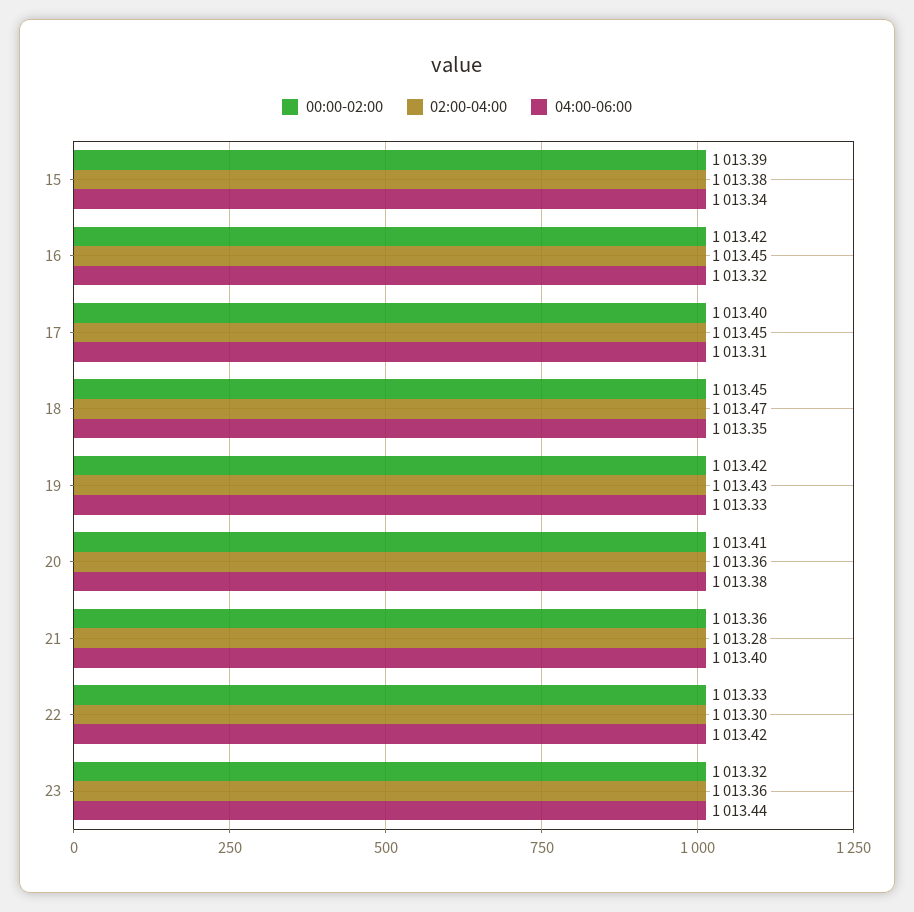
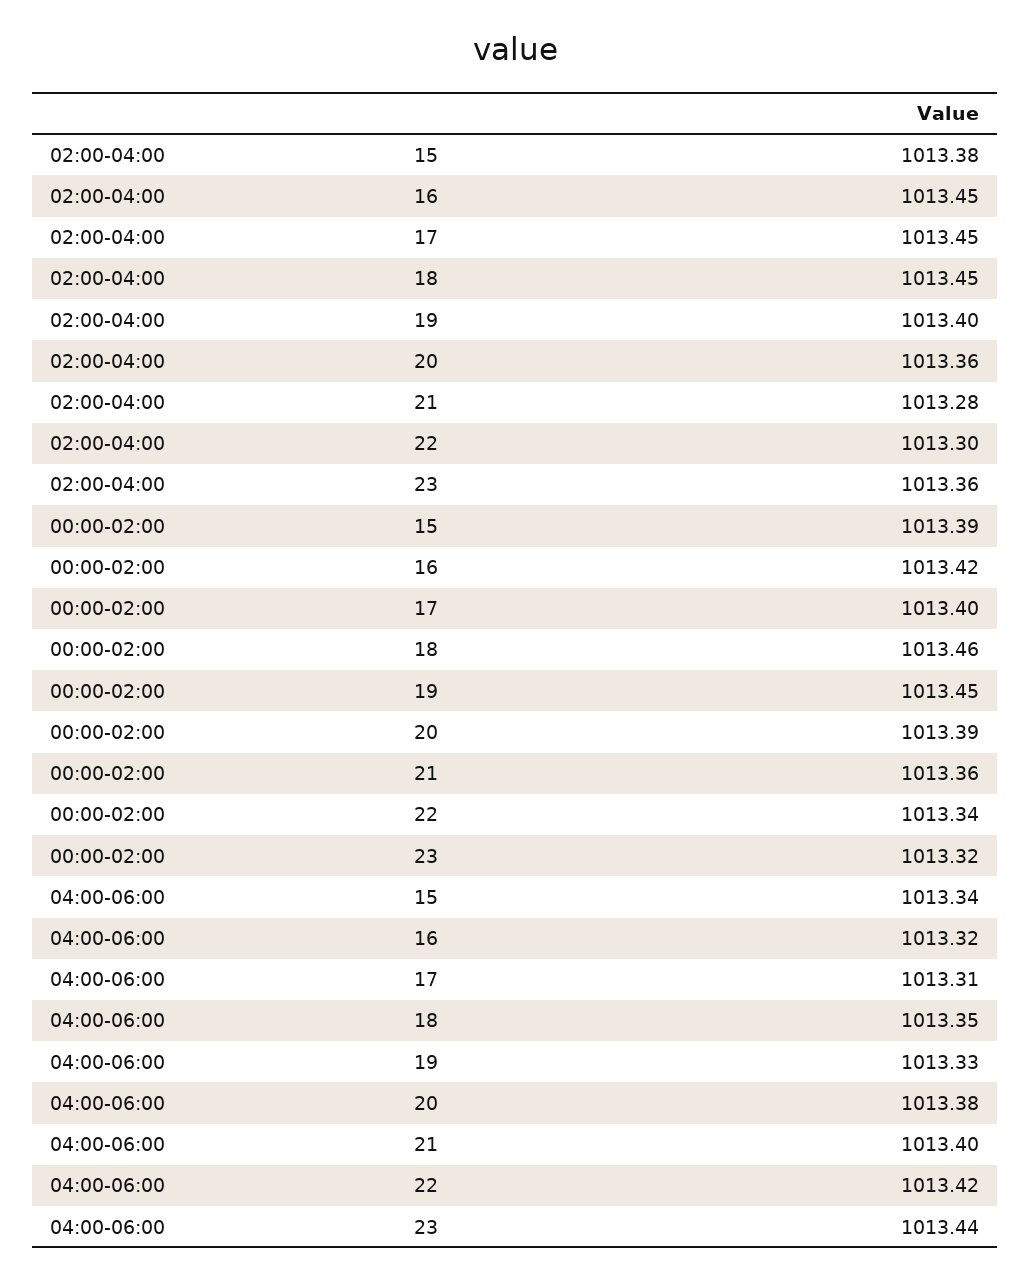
  {
    "00:00-02:00": {
      "15": 1013.39,
      "16": 1013.42,
      "17": 1013.4,
-     "18": 1013.45,
+     "18": 1013.46,
-     "19": 1013.42,
+     "19": 1013.45,
-     "20": 1013.41,
+     "20": 1013.39,
      "21": 1013.36,
-     "22": 1013.33,
+     "22": 1013.34,
      "23": 1013.32
    },
    "02:00-04:00": {
      "15": 1013.38,
      "16": 1013.45,
      "17": 1013.45,
-     "18": 1013.47,
+     "18": 1013.45,
-     "19": 1013.43,
+     "19": 1013.4,
      "20": 1013.36,
      "21": 1013.28,
      "22": 1013.3,
      "23": 1013.36
    },
    "04:00-06:00": {
      "15": 1013.34,
      "16": 1013.32,
      "17": 1013.31,
      "18": 1013.35,
      "19": 1013.33,
      "20": 1013.38,
      "21": 1013.4,
      "22": 1013.42,
      "23": 1013.44
    }
  }

